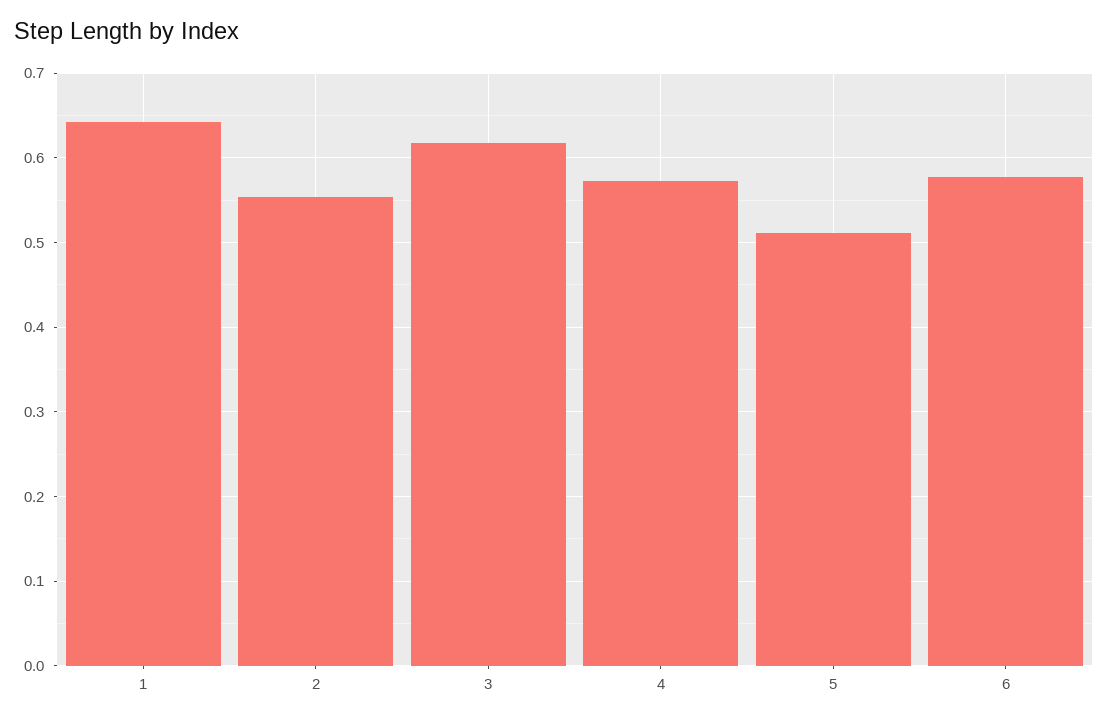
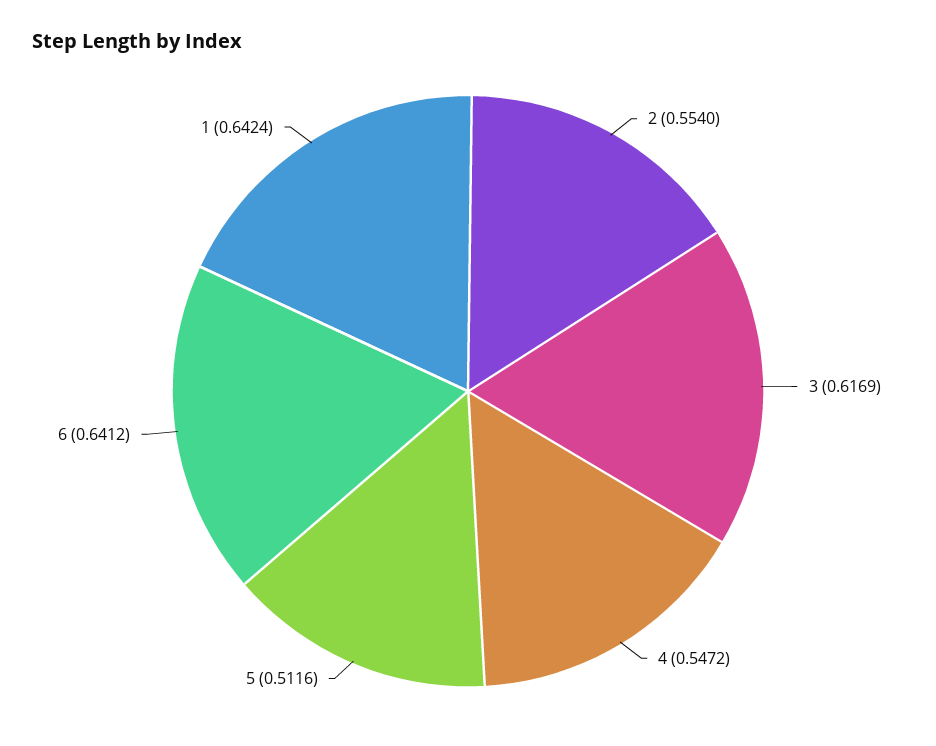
  {
    "1": 0.6424,
    "2": 0.554,
    "3": 0.6169,
-   "4": 0.57,
+   "4": 0.5472,
    "5": 0.5116,
-   "6": 0.58
+   "6": 0.6412
  }

